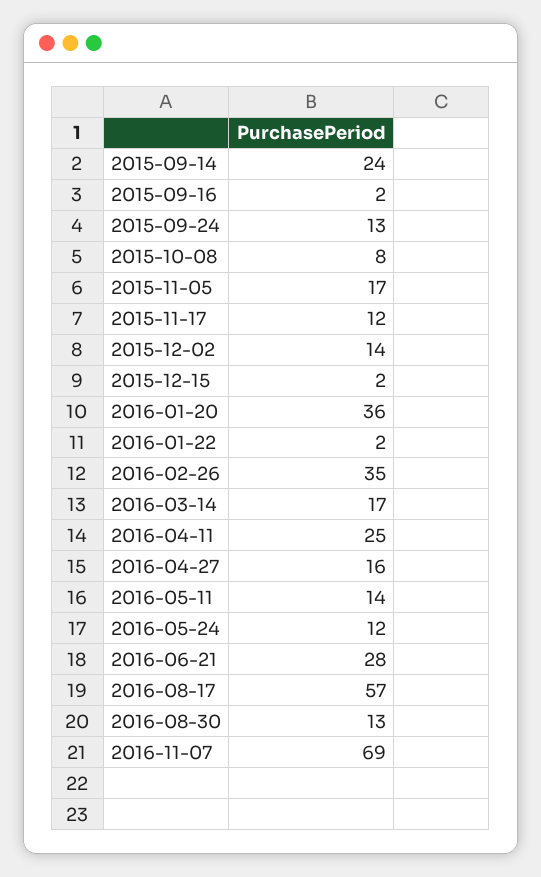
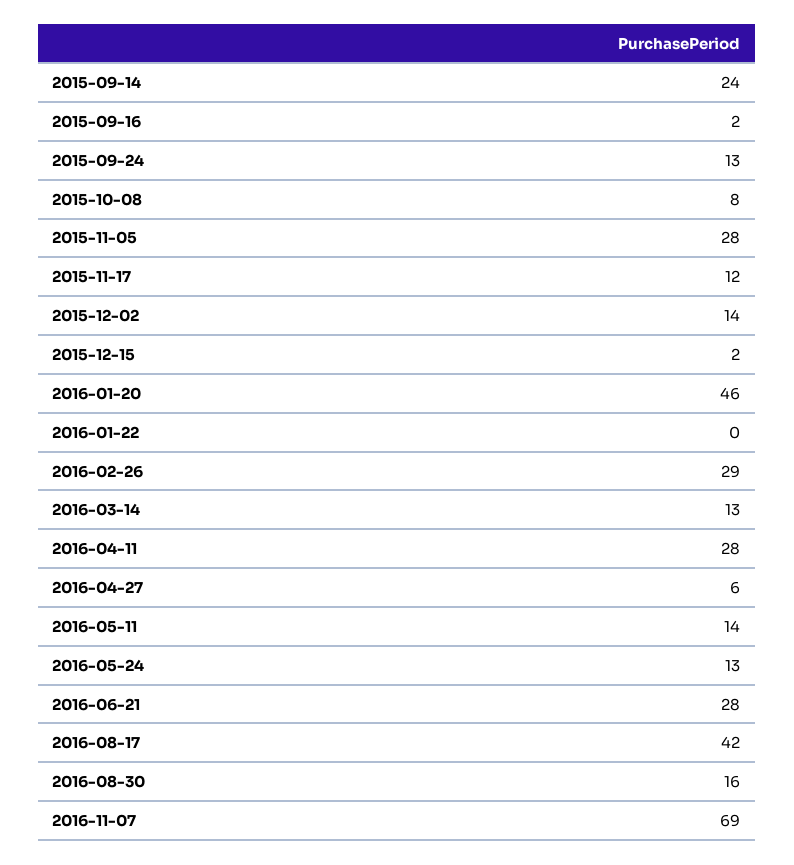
  {
    "2015-09-14": 24,
    "2015-09-16": 2,
    "2015-09-24": 13,
    "2015-10-08": 8,
-   "2015-11-05": 17,
+   "2015-11-05": 28,
    "2015-11-17": 12,
    "2015-12-02": 14,
    "2015-12-15": 2,
-   "2016-01-20": 36,
+   "2016-01-20": 46,
-   "2016-01-22": 2,
+   "2016-01-22": 0,
-   "2016-02-26": 35,
+   "2016-02-26": 29,
-   "2016-03-14": 17,
+   "2016-03-14": 13,
-   "2016-04-11": 25,
+   "2016-04-11": 28,
-   "2016-04-27": 16,
+   "2016-04-27": 6,
    "2016-05-11": 14,
-   "2016-05-24": 12,
+   "2016-05-24": 13,
    "2016-06-21": 28,
-   "2016-08-17": 57,
+   "2016-08-17": 42,
-   "2016-08-30": 13,
+   "2016-08-30": 16,
    "2016-11-07": 69
  }

